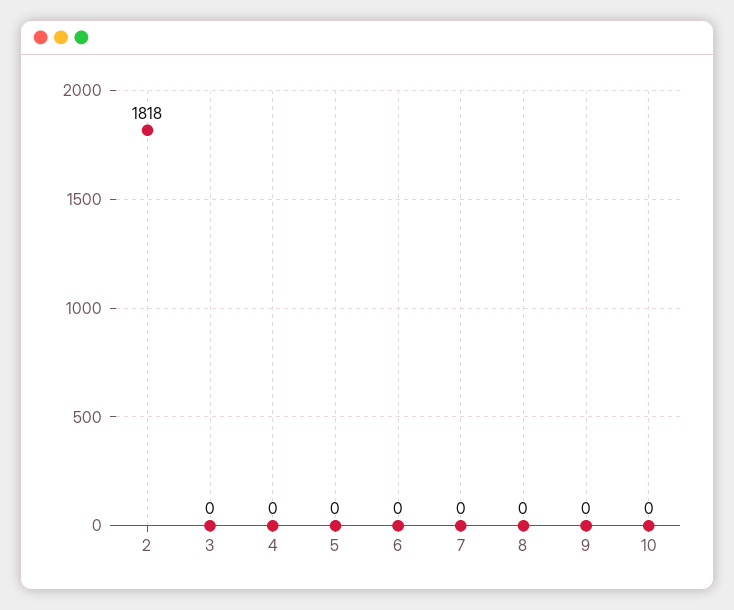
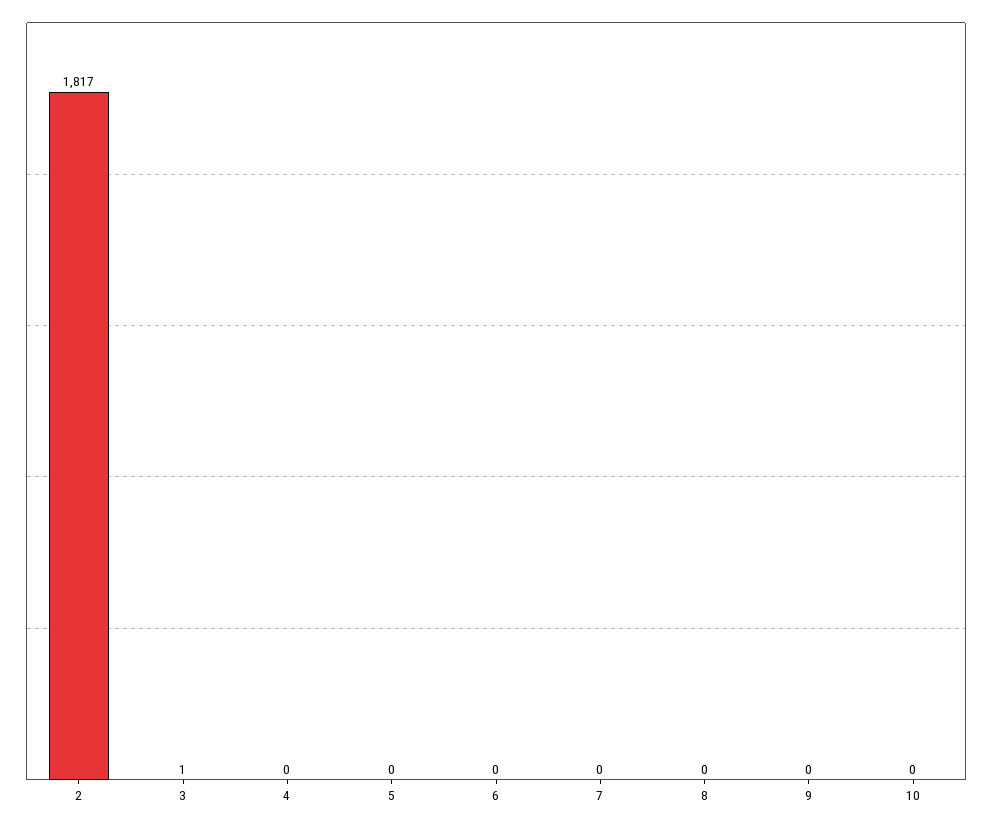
  {
-   "2": 1818,
+   "2": 1817,
-   "3": 0,
+   "3": 1,
    "4": 0,
    "5": 0,
    "6": 0,
    "7": 0,
    "8": 0,
    "9": 0,
    "10": 0
  }

